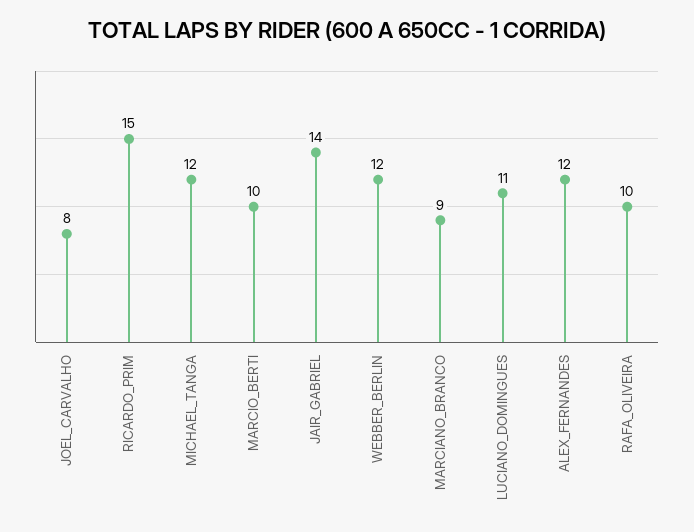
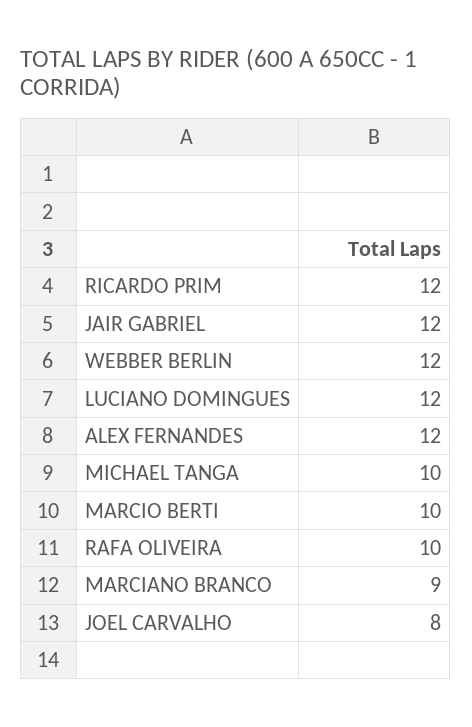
  {
    "JOEL_CARVALHO": 8,
-   "RICARDO_PRIM": 15,
+   "RICARDO_PRIM": 12,
-   "MICHAEL_TANGA": 12,
+   "MICHAEL_TANGA": 10,
    "MARCIO_BERTI": 10,
-   "JAIR_GABRIEL": 14,
+   "JAIR_GABRIEL": 12,
    "WEBBER_BERLIN": 12,
    "MARCIANO_BRANCO": 9,
-   "LUCIANO_DOMINGUES": 11,
+   "LUCIANO_DOMINGUES": 12,
    "ALEX_FERNANDES": 12,
    "RAFA_OLIVEIRA": 10
  }

